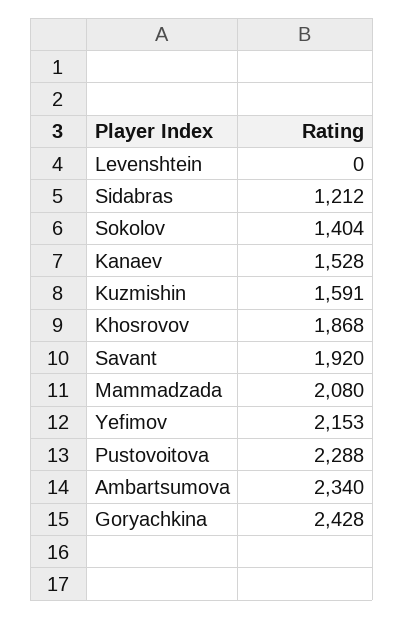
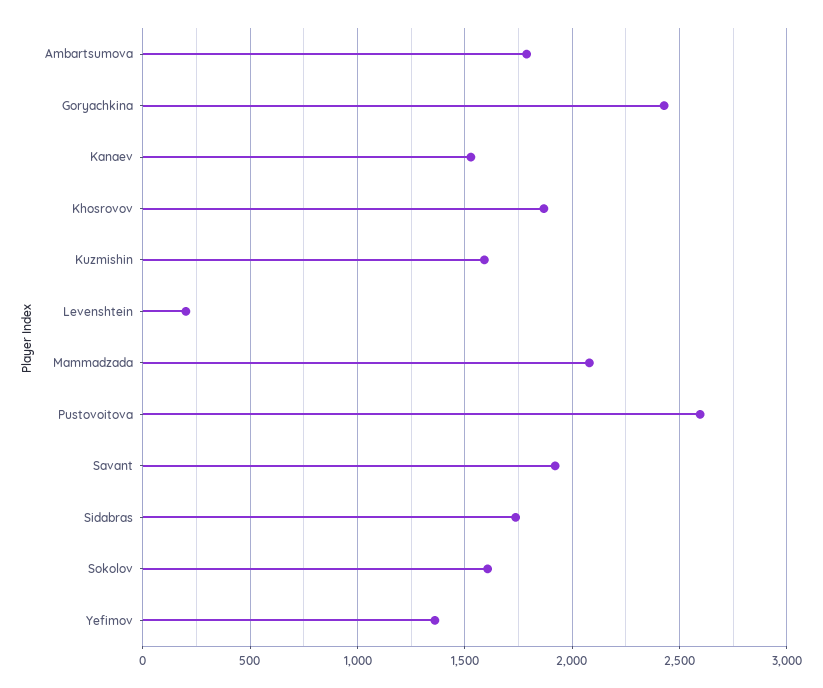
  {
-   "Levenshtein": 0,
+   "Levenshtein": 200,
-   "Sidabras": 1212,
+   "Sidabras": 1750,
-   "Sokolov": 1404,
+   "Sokolov": 1600,
    "Kanaev": 1528,
    "Kuzmishin": 1591,
    "Khosrovov": 1868,
    "Savant": 1920,
    "Mammadzada": 2080,
-   "Yefimov": 2153,
+   "Yefimov": 1350,
-   "Pustovoitova": 2288,
+   "Pustovoitova": 2600,
-   "Ambartsumova": 2340,
+   "Ambartsumova": 1800,
    "Goryachkina": 2428
  }

